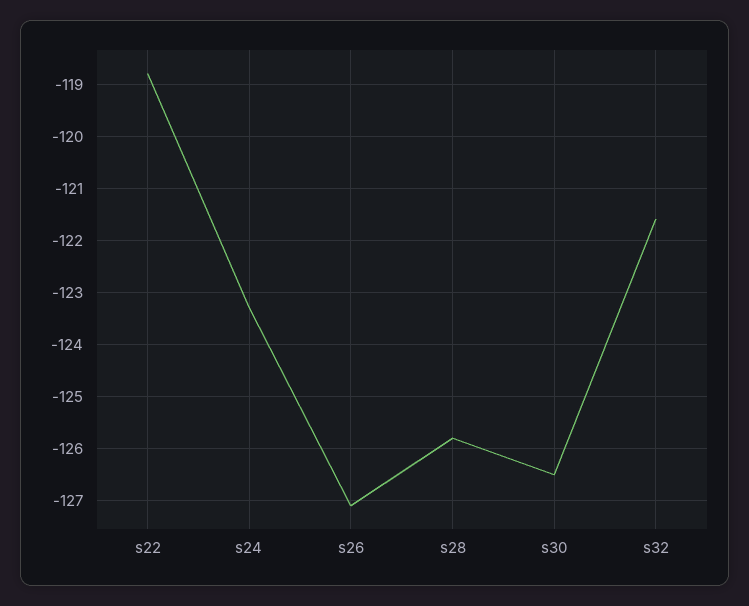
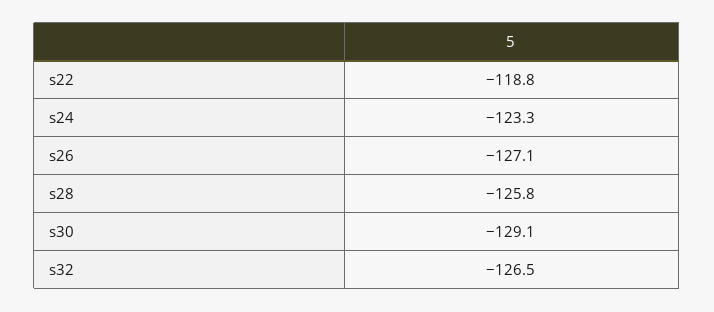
  {
    "s22": -118.8,
    "s24": -123.3,
    "s26": -127.1,
    "s28": -125.8,
-   "s30": -126.5,
+   "s30": -129.1,
-   "s32": -121.5
+   "s32": -126.5
  }

